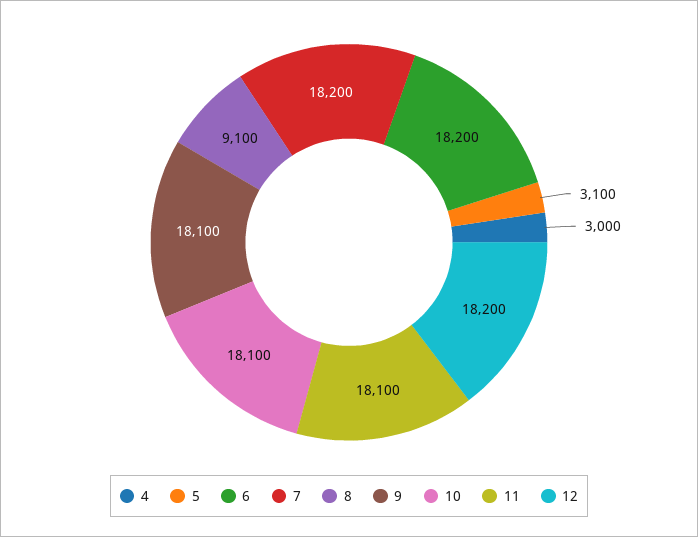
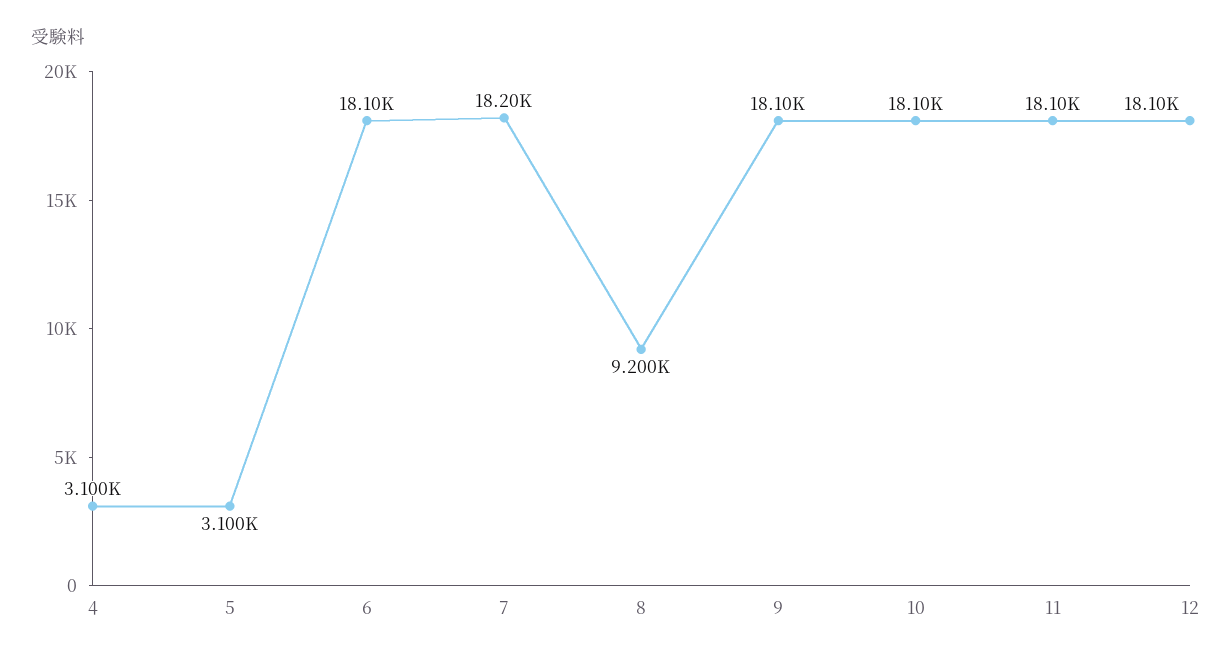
  {
-   "4": 3000,
+   "4": 3100,
    "5": 3100,
-   "6": 18200,
+   "6": 18100,
    "7": 18200,
-   "8": 9100,
+   "8": 9200,
    "9": 18100,
    "10": 18100,
    "11": 18100,
-   "12": 18200
+   "12": 18100
  }

